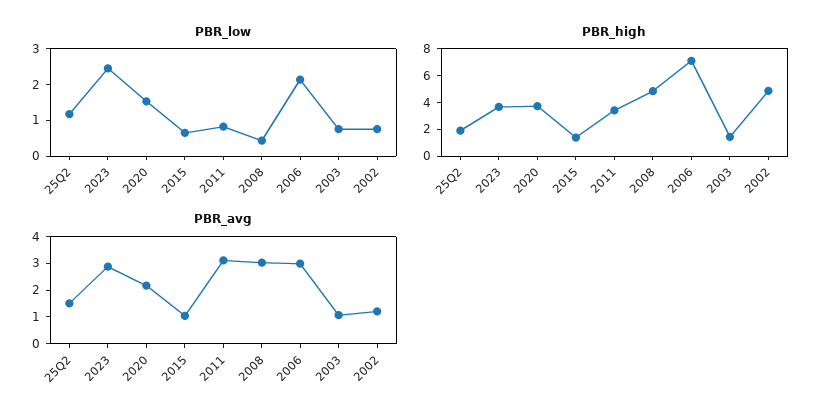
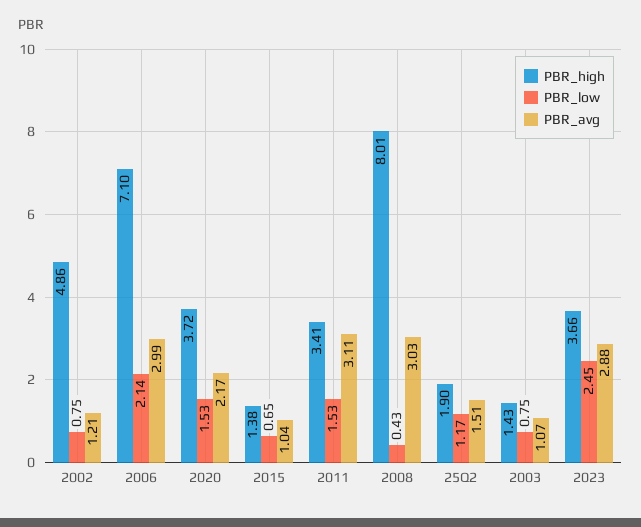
  {
    "PBR_low": {
      "25Q2": 1.17,
      "2023": 2.45,
      "2020": 1.53,
      "2015": 0.65,
-     "2011": 0.75,
+     "2011": 1.53,
      "2008": 0.43,
      "2006": 2.14,
      "2003": 0.75,
      "2002": 0.75
    },
    "PBR_high": {
      "25Q2": 1.9,
      "2023": 3.66,
      "2020": 3.72,
      "2015": 1.38,
      "2011": 3.41,
-     "2008": 5,
+     "2008": 8.01,
      "2006": 7.1,
      "2003": 1.43,
      "2002": 4.86
    },
    "PBR_avg": {
      "25Q2": 1.51,
      "2023": 2.88,
      "2020": 2.17,
      "2015": 1.04,
      "2011": 3.11,
      "2008": 3.03,
      "2006": 2.99,
      "2003": 1.07,
      "2002": 1.21
    }
  }

